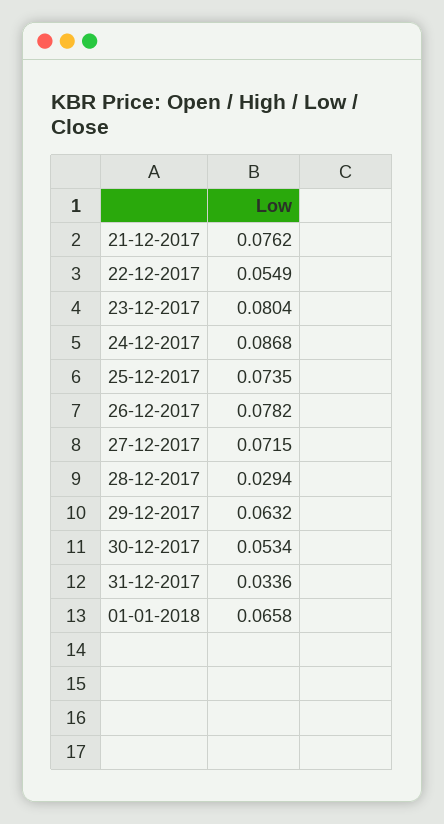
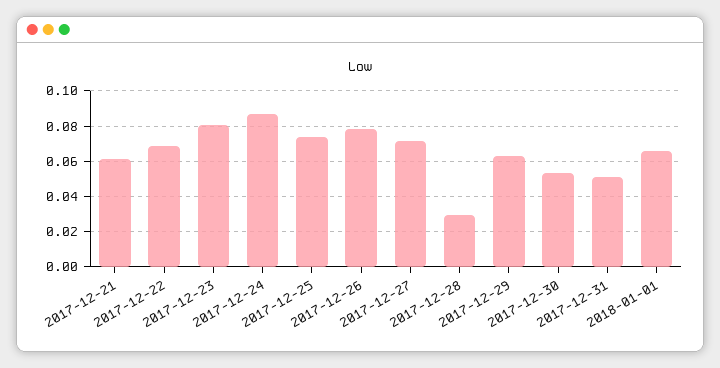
  {
-   "21-12-2017": 0.0762,
+   "21-12-2017": 0.06,
-   "22-12-2017": 0.0549,
+   "22-12-2017": 0.07,
    "23-12-2017": 0.0804,
    "24-12-2017": 0.0868,
    "25-12-2017": 0.0735,
    "26-12-2017": 0.0782,
    "27-12-2017": 0.0715,
    "28-12-2017": 0.0294,
    "29-12-2017": 0.0632,
    "30-12-2017": 0.0534,
-   "31-12-2017": 0.0336,
+   "31-12-2017": 0.05,
    "01-01-2018": 0.0658
  }

